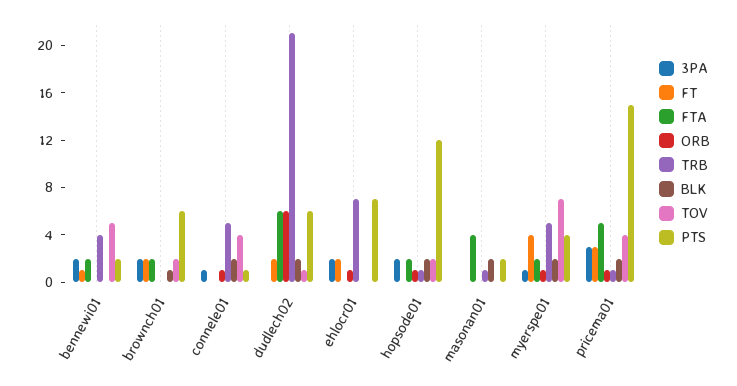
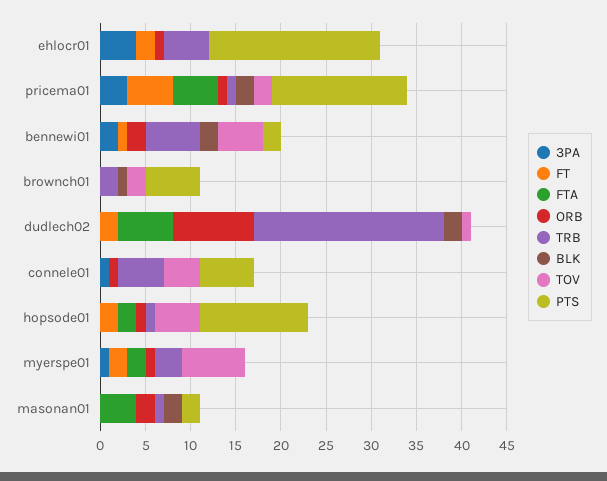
  {
    "3PA": {
      "bennewi01": 2,
-     "brownch01": 2,
+     "brownch01": 0,
      "connele01": 1,
      "dudlech02": 0,
-     "ehlocr01": 2,
+     "ehlocr01": 4,
-     "hopsode01": 2,
+     "hopsode01": 0,
      "masonan01": 0,
      "myerspe01": 1,
      "pricema01": 3
    },
    "FT": {
      "bennewi01": 1,
-     "brownch01": 2,
+     "brownch01": 0,
      "connele01": 0,
      "dudlech02": 2,
      "ehlocr01": 2,
-     "hopsode01": 0,
+     "hopsode01": 2,
      "masonan01": 0,
-     "myerspe01": 4,
+     "myerspe01": 2,
-     "pricema01": 3
+     "pricema01": 5
    },
    "FTA": {
-     "bennewi01": 2,
+     "bennewi01": 0,
-     "brownch01": 2,
+     "brownch01": 0,
      "connele01": 0,
      "dudlech02": 6,
      "ehlocr01": 0,
      "hopsode01": 2,
      "masonan01": 4,
      "myerspe01": 2,
      "pricema01": 5
    },
    "ORB": {
-     "bennewi01": 0,
+     "bennewi01": 2,
      "brownch01": 0,
      "connele01": 1,
-     "dudlech02": 6,
+     "dudlech02": 9,
      "ehlocr01": 1,
      "hopsode01": 1,
-     "masonan01": 0,
+     "masonan01": 2,
      "myerspe01": 1,
      "pricema01": 1
    },
    "TRB": {
-     "bennewi01": 4,
+     "bennewi01": 6,
-     "brownch01": 0,
+     "brownch01": 2,
      "connele01": 5,
      "dudlech02": 21,
-     "ehlocr01": 7,
+     "ehlocr01": 5,
      "hopsode01": 1,
      "masonan01": 1,
-     "myerspe01": 5,
+     "myerspe01": 3,
      "pricema01": 1
    },
    "BLK": {
-     "bennewi01": 0,
+     "bennewi01": 2,
      "brownch01": 1,
-     "connele01": 2,
+     "connele01": 0,
      "dudlech02": 2,
      "ehlocr01": 0,
-     "hopsode01": 2,
+     "hopsode01": 0,
      "masonan01": 2,
-     "myerspe01": 2,
+     "myerspe01": 0,
      "pricema01": 2
    },
    "TOV": {
      "bennewi01": 5,
      "brownch01": 2,
      "connele01": 4,
      "dudlech02": 1,
      "ehlocr01": 0,
-     "hopsode01": 2,
+     "hopsode01": 5,
      "masonan01": 0,
      "myerspe01": 7,
-     "pricema01": 4
+     "pricema01": 2
    },
    "PTS": {
      "bennewi01": 2,
      "brownch01": 6,
-     "connele01": 1,
+     "connele01": 6,
-     "dudlech02": 6,
+     "dudlech02": 0,
-     "ehlocr01": 7,
+     "ehlocr01": 19,
      "hopsode01": 12,
      "masonan01": 2,
-     "myerspe01": 4,
+     "myerspe01": 0,
      "pricema01": 15
    }
  }

